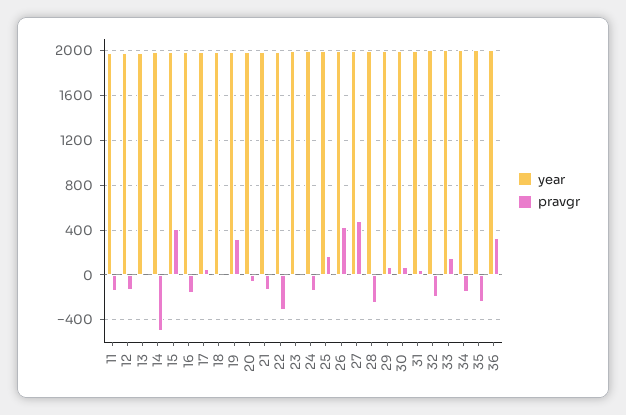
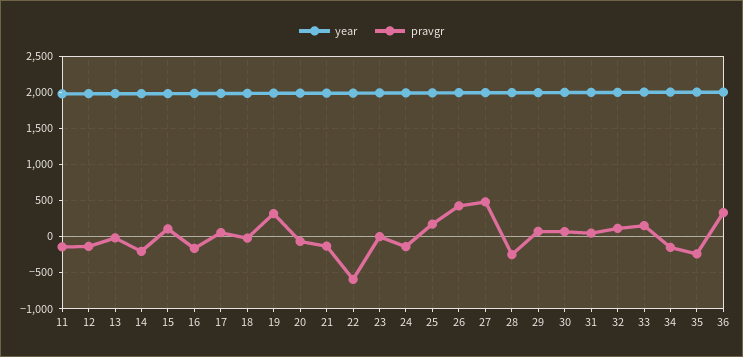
  {
    "year": {
      "11": 2000,
      "12": 2000,
      "13": 2000,
      "14": 2000,
      "15": 2000,
      "16": 2000,
      "17": 2000,
      "18": 2000,
      "19": 2000,
      "20": 2000,
      "21": 2000,
      "22": 2000,
      "23": 2000,
      "24": 2000,
      "25": 2000,
      "26": 2000,
      "27": 2000,
      "28": 2000,
      "29": 2000,
      "30": 2000,
      "31": 2000,
      "32": 2000,
      "33": 2000,
      "34": 2000,
      "35": 2000,
      "36": 2000
    },
    "pravgr": {
      "11": -100,
      "12": -100,
      "13": 0,
-     "14": -500,
+     "14": -200,
-     "15": 400,
+     "15": 100,
      "16": -200,
      "17": 100,
      "18": 0,
      "19": 300,
      "20": -100,
      "21": -100,
-     "22": -300,
+     "22": -600,
      "23": 0,
      "24": -100,
      "25": 200,
      "26": 400,
      "27": 500,
      "28": -300,
      "29": 100,
      "30": 100,
      "31": 0,
-     "32": -200,
+     "32": 100,
      "33": 100,
      "34": -200,
      "35": -200,
      "36": 300
    }
  }

